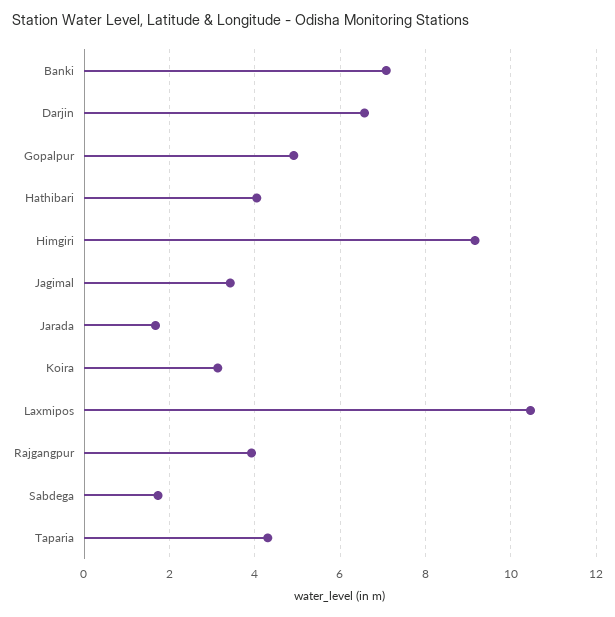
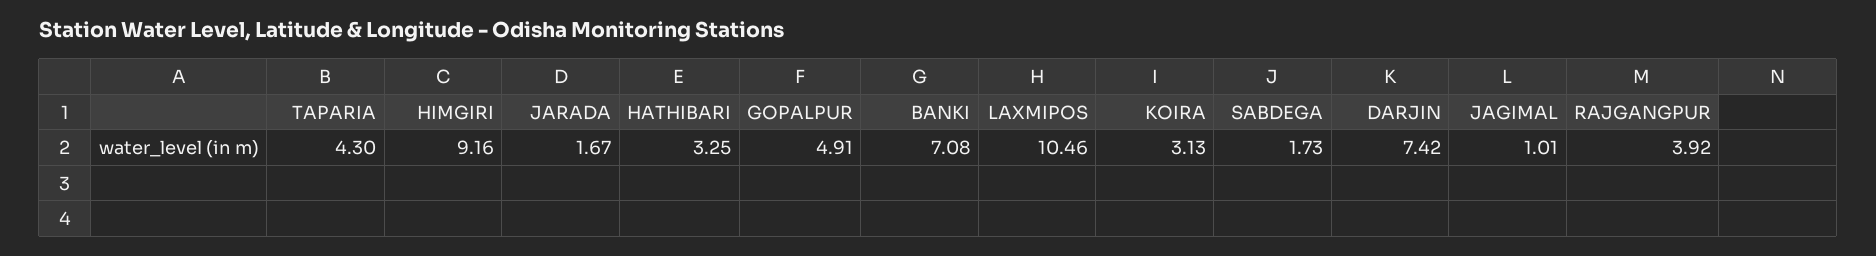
  {
    "Banki": 7.08,
-   "Darjin": 6.6,
+   "Darjin": 7.42,
    "Gopalpur": 4.91,
-   "Hathibari": 4,
+   "Hathibari": 3.25,
    "Himgiri": 9.16,
-   "Jagimal": 3.4,
+   "Jagimal": 1.01,
    "Jarada": 1.67,
    "Koira": 3.13,
    "Laxmipos": 10.46,
    "Rajgangpur": 3.92,
    "Sabdega": 1.73,
    "Taparia": 4.3
  }

